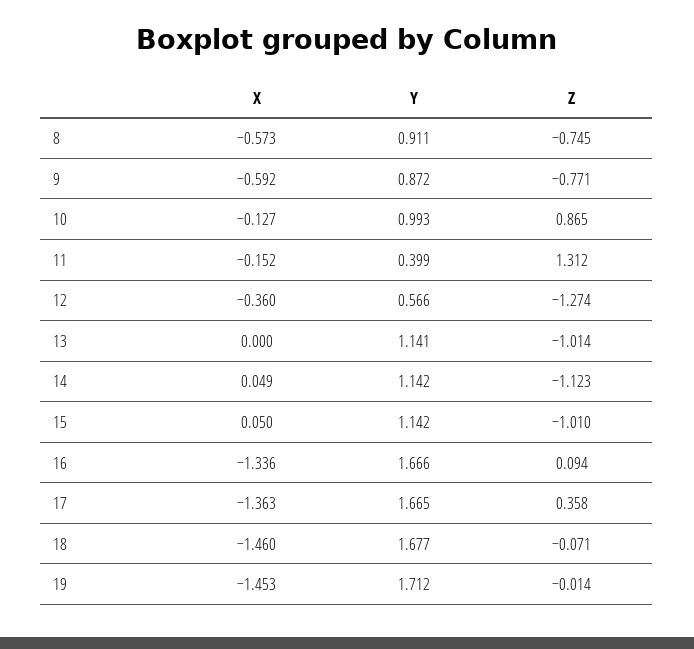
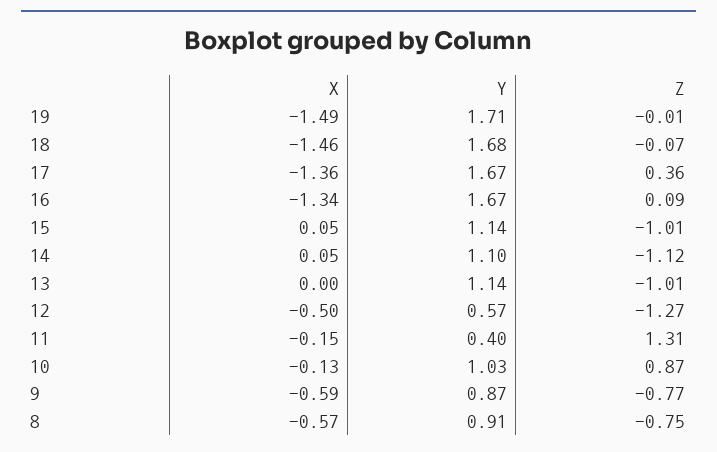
  {
    "X": {
      "8": -0.573,
      "9": -0.592,
      "10": -0.127,
      "11": -0.152,
-     "12": -0.36,
+     "12": -0.5,
      "13": 0,
      "14": 0.049,
      "15": 0.05,
      "16": -1.336,
      "17": -1.363,
      "18": -1.46,
-     "19": -1.453
+     "19": -1.49
    },
    "Y": {
      "8": 0.911,
      "9": 0.872,
-     "10": 0.993,
+     "10": 1.03,
      "11": 0.399,
      "12": 0.566,
      "13": 1.141,
-     "14": 1.142,
+     "14": 1.1,
      "15": 1.142,
      "16": 1.666,
      "17": 1.665,
      "18": 1.677,
      "19": 1.712
    },
    "Z": {
      "8": -0.745,
      "9": -0.771,
      "10": 0.865,
      "11": 1.312,
      "12": -1.274,
      "13": -1.014,
      "14": -1.123,
      "15": -1.01,
      "16": 0.094,
      "17": 0.358,
      "18": -0.071,
      "19": -0.014
    }
  }

